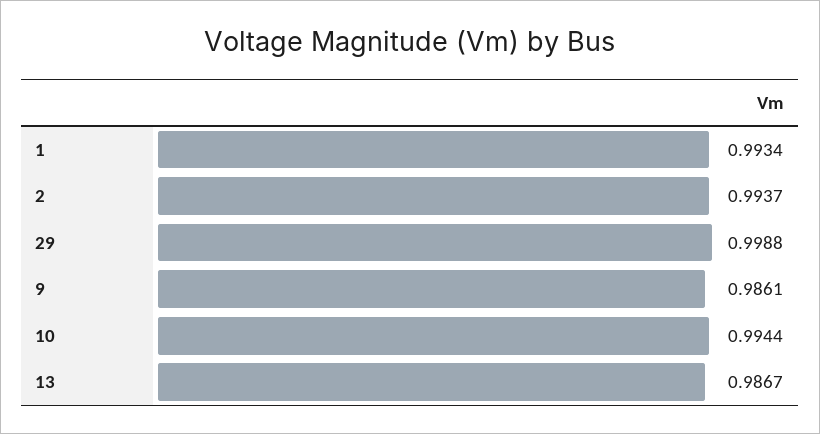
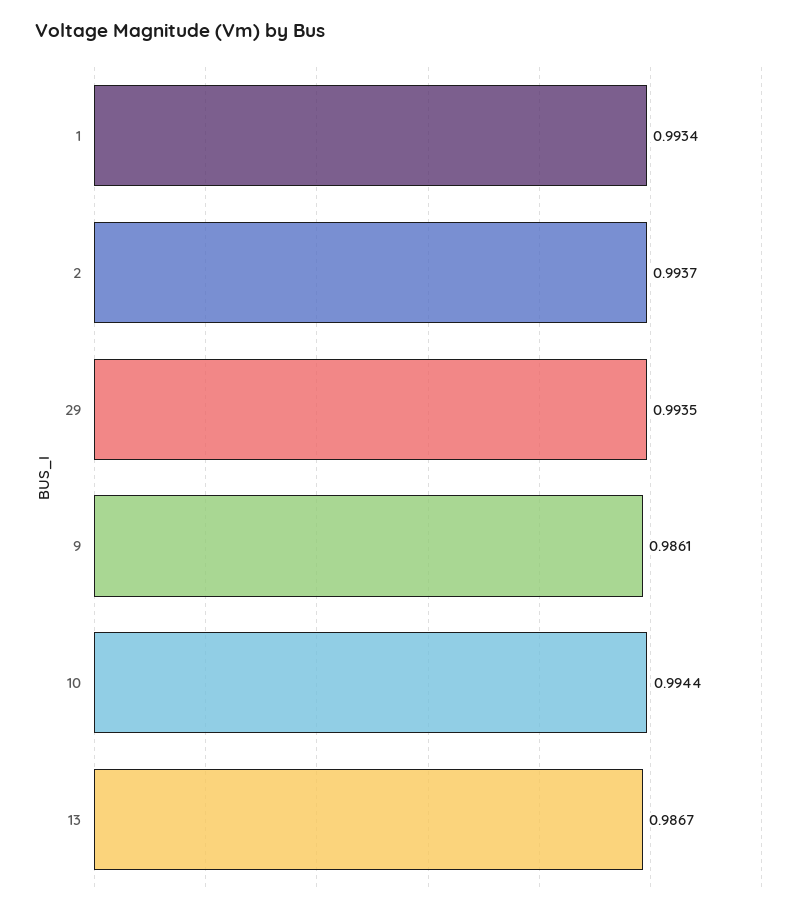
  {
    "1": 0.9934,
    "2": 0.9937,
-   "29": 0.9988,
+   "29": 0.9935,
    "9": 0.9861,
    "10": 0.9944,
    "13": 0.9867
  }

